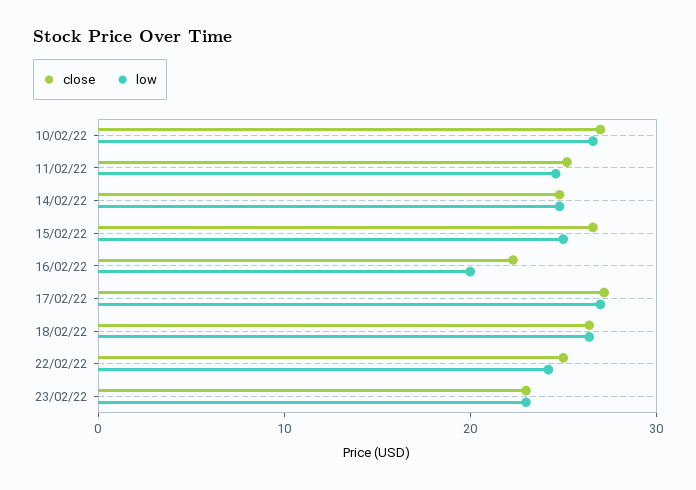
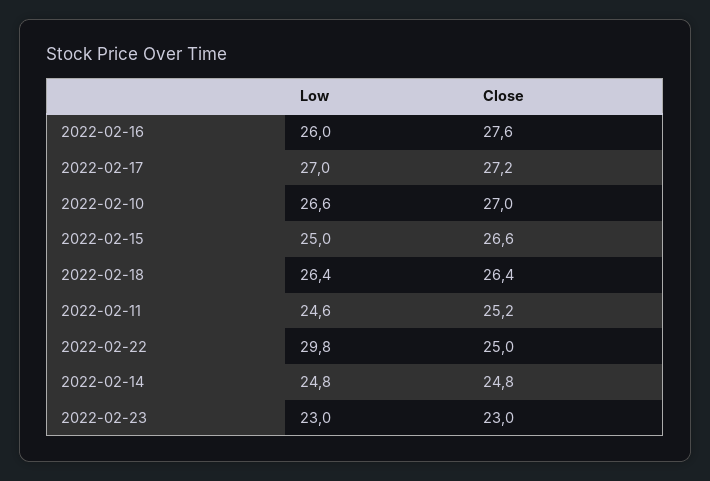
  {
    "close": {
      "10/02/22": 27,
      "11/02/22": 25.2,
      "14/02/22": 24.8,
      "15/02/22": 26.6,
-     "16/02/22": 22,
+     "16/02/22": 27.6,
      "17/02/22": 27.2,
      "18/02/22": 26.4,
      "22/02/22": 25,
      "23/02/22": 23
    },
    "low": {
      "10/02/22": 26.6,
      "11/02/22": 24.6,
      "14/02/22": 24.8,
      "15/02/22": 25,
-     "16/02/22": 20,
+     "16/02/22": 26,
      "17/02/22": 27,
      "18/02/22": 26.4,
-     "22/02/22": 24,
+     "22/02/22": 29.8,
      "23/02/22": 23
    }
  }

